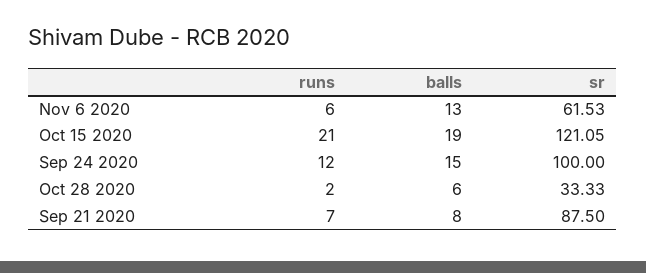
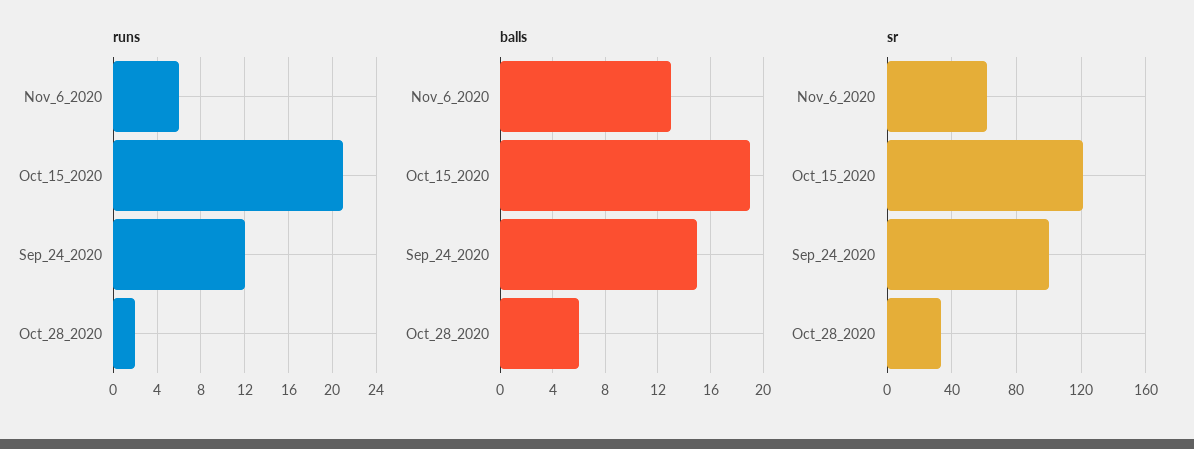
  {
    "runs": {
      "Nov 6 2020": 6,
      "Oct 15 2020": 21,
      "Sep 24 2020": 12,
-     "Oct 28 2020": 2,
+     "Oct 28 2020": 2
-     "Sep 21 2020": 7
    },
    "balls": {
      "Nov 6 2020": 13,
      "Oct 15 2020": 19,
      "Sep 24 2020": 15,
-     "Oct 28 2020": 6,
+     "Oct 28 2020": 6
-     "Sep 21 2020": 8
    },
    "sr": {
      "Nov 6 2020": 61.53,
      "Oct 15 2020": 121.05,
      "Sep 24 2020": 100,
-     "Oct 28 2020": 33.33,
+     "Oct 28 2020": 33.33
-     "Sep 21 2020": 87.5
    }
  }

